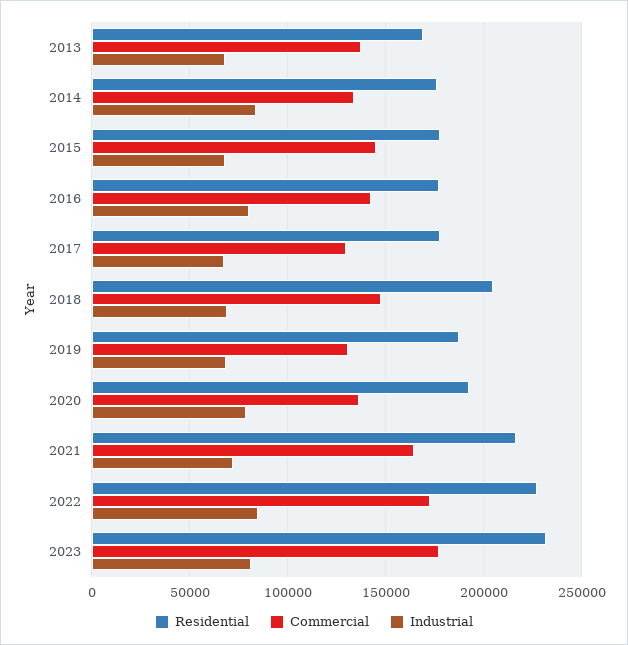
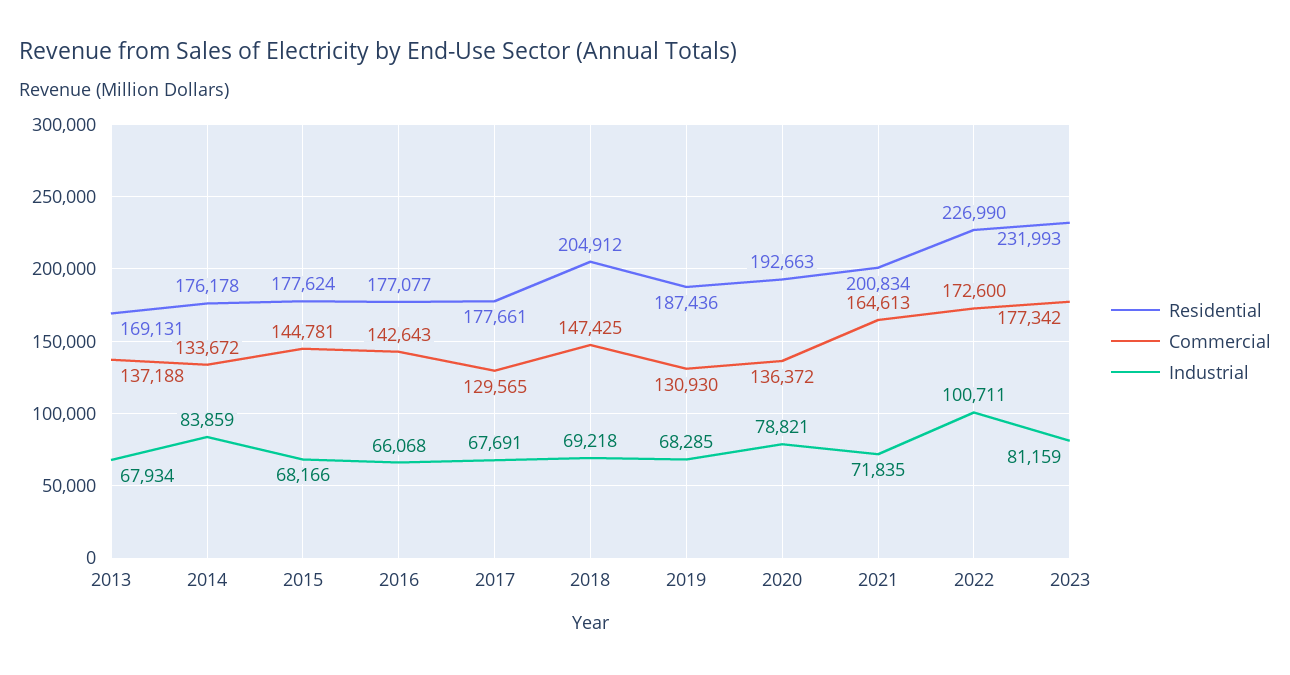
  {
    "Residential": {
      "2013": 169131,
      "2014": 176178,
      "2015": 177624,
      "2016": 177077,
      "2017": 177661,
      "2018": 204912,
      "2019": 187436,
      "2020": 192663,
-     "2021": 215000,
+     "2021": 200834,
      "2022": 226990,
      "2023": 231993
    },
    "Commercial": {
      "2013": 137188,
      "2014": 133672,
      "2015": 144781,
      "2016": 142643,
      "2017": 129565,
      "2018": 147425,
      "2019": 130930,
      "2020": 136372,
      "2021": 164613,
      "2022": 172600,
      "2023": 177342
    },
    "Industrial": {
      "2013": 67934,
      "2014": 83859,
      "2015": 68166,
-     "2016": 80000,
+     "2016": 66068,
      "2017": 67691,
      "2018": 69218,
      "2019": 68285,
      "2020": 78821,
      "2021": 71835,
-     "2022": 85000,
+     "2022": 100711,
      "2023": 81159
    }
  }

